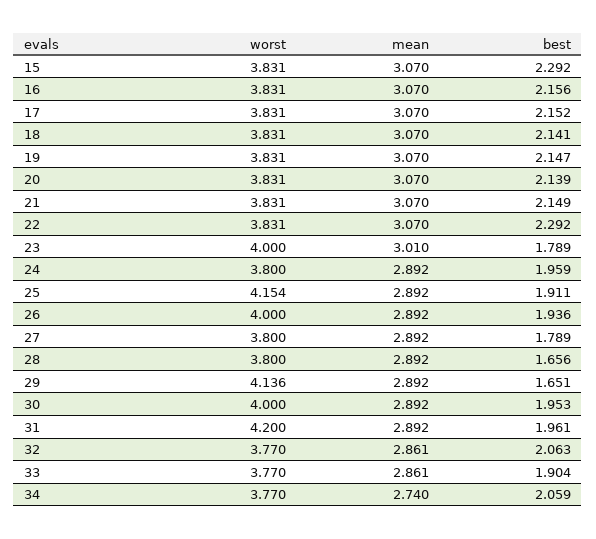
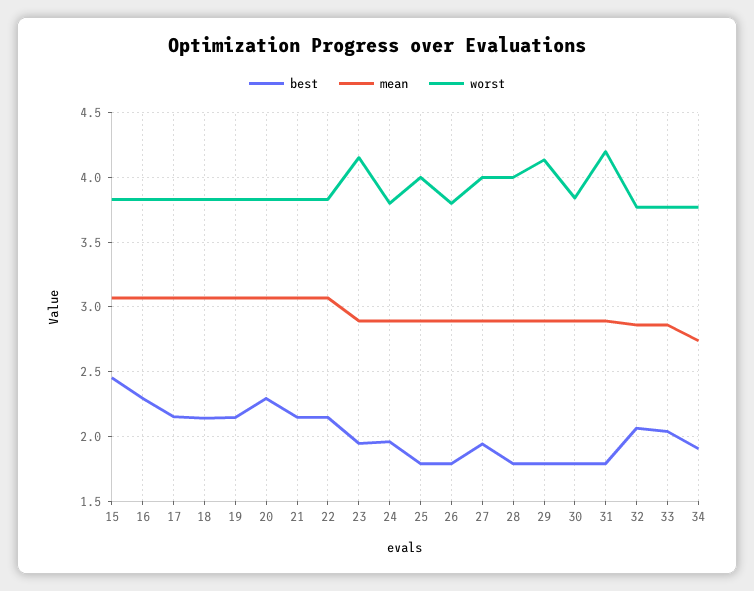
  {
    "worst": {
      "15": 3.831,
      "16": 3.831,
      "17": 3.831,
      "18": 3.831,
      "19": 3.831,
      "20": 3.831,
      "21": 3.831,
      "22": 3.831,
-     "23": 4,
+     "23": 4.15,
      "24": 3.8,
-     "25": 4.154,
+     "25": 4,
-     "26": 4,
+     "26": 3.8,
-     "27": 3.8,
+     "27": 4,
-     "28": 3.8,
+     "28": 4,
      "29": 4.136,
-     "30": 4,
+     "30": 3.85,
      "31": 4.2,
      "32": 3.77,
      "33": 3.77,
      "34": 3.77
    },
    "mean": {
      "15": 3.07,
      "16": 3.07,
      "17": 3.07,
      "18": 3.07,
      "19": 3.07,
      "20": 3.07,
      "21": 3.07,
      "22": 3.07,
-     "23": 3.01,
+     "23": 2.9,
      "24": 2.892,
      "25": 2.892,
      "26": 2.892,
      "27": 2.892,
      "28": 2.892,
      "29": 2.892,
      "30": 2.892,
      "31": 2.892,
      "32": 2.861,
      "33": 2.861,
      "34": 2.74
    },
    "best": {
-     "15": 2.292,
+     "15": 2.45,
-     "16": 2.156,
+     "16": 2.3,
      "17": 2.152,
      "18": 2.141,
      "19": 2.147,
-     "20": 2.139,
+     "20": 2.3,
      "21": 2.149,
-     "22": 2.292,
+     "22": 2.15,
-     "23": 1.789,
+     "23": 1.95,
      "24": 1.959,
-     "25": 1.911,
+     "25": 1.8,
-     "26": 1.936,
+     "26": 1.8,
-     "27": 1.789,
+     "27": 1.95,
-     "28": 1.656,
+     "28": 1.8,
-     "29": 1.651,
+     "29": 1.8,
-     "30": 1.953,
+     "30": 1.8,
-     "31": 1.961,
+     "31": 1.8,
      "32": 2.063,
-     "33": 1.904,
+     "33": 2.05,
-     "34": 2.059
+     "34": 1.9
    }
  }

